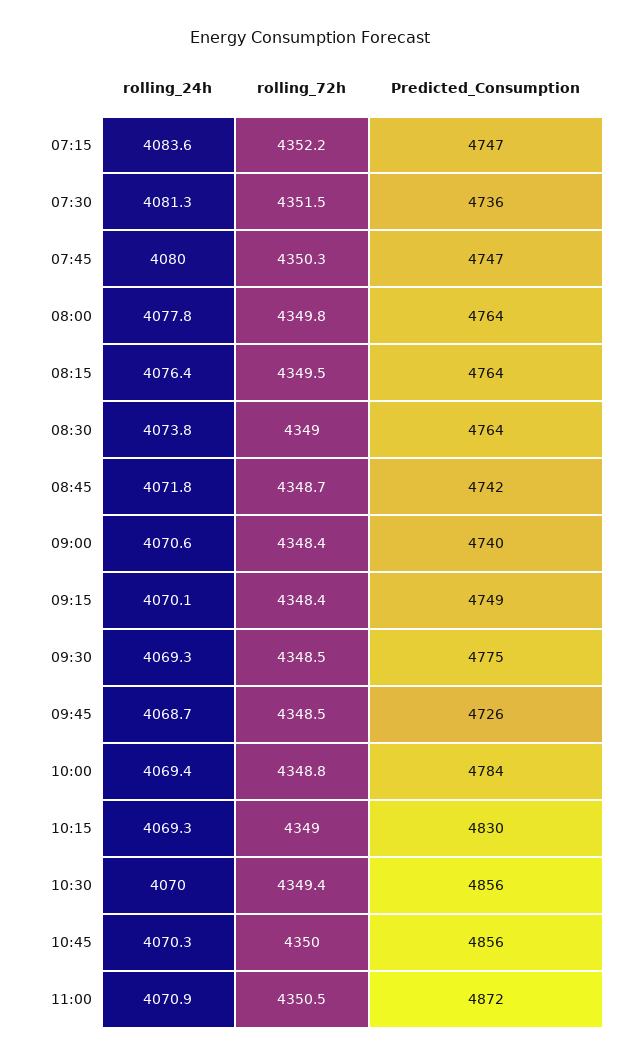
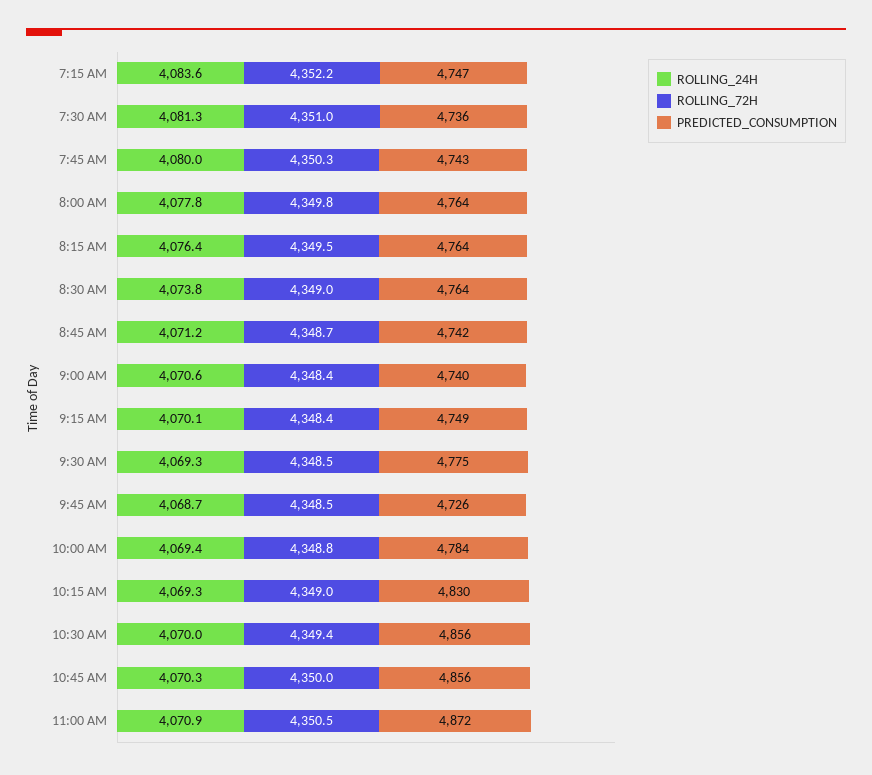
  {
    "rolling_24h": {
      "07:15": 4083.6,
      "07:30": 4081.3,
      "07:45": 4080,
      "08:00": 4077.8,
      "08:15": 4076.4,
      "08:30": 4073.8,
-     "08:45": 4071.8,
+     "08:45": 4071.2,
      "09:00": 4070.6,
      "09:15": 4070.1,
      "09:30": 4069.3,
      "09:45": 4068.7,
      "10:00": 4069.4,
      "10:15": 4069.3,
      "10:30": 4070,
      "10:45": 4070.3,
      "11:00": 4070.9
    },
    "rolling_72h": {
      "07:15": 4352.2,
-     "07:30": 4351.5,
+     "07:30": 4351,
      "07:45": 4350.3,
      "08:00": 4349.8,
      "08:15": 4349.5,
      "08:30": 4349,
      "08:45": 4348.7,
      "09:00": 4348.4,
      "09:15": 4348.4,
      "09:30": 4348.5,
      "09:45": 4348.5,
      "10:00": 4348.8,
      "10:15": 4349,
      "10:30": 4349.4,
      "10:45": 4350,
      "11:00": 4350.5
    },
    "Predicted_Consumption": {
      "07:15": 4747,
      "07:30": 4736,
-     "07:45": 4747,
+     "07:45": 4743,
      "08:00": 4764,
      "08:15": 4764,
      "08:30": 4764,
      "08:45": 4742,
      "09:00": 4740,
      "09:15": 4749,
      "09:30": 4775,
      "09:45": 4726,
      "10:00": 4784,
      "10:15": 4830,
      "10:30": 4856,
      "10:45": 4856,
      "11:00": 4872
    }
  }

